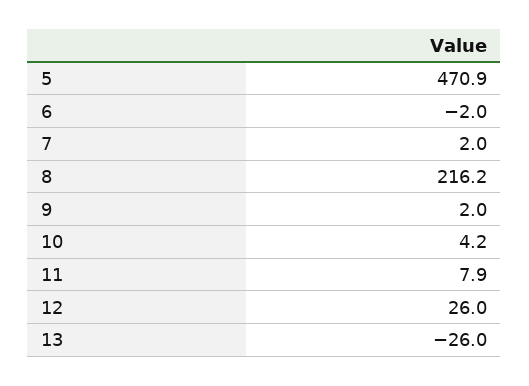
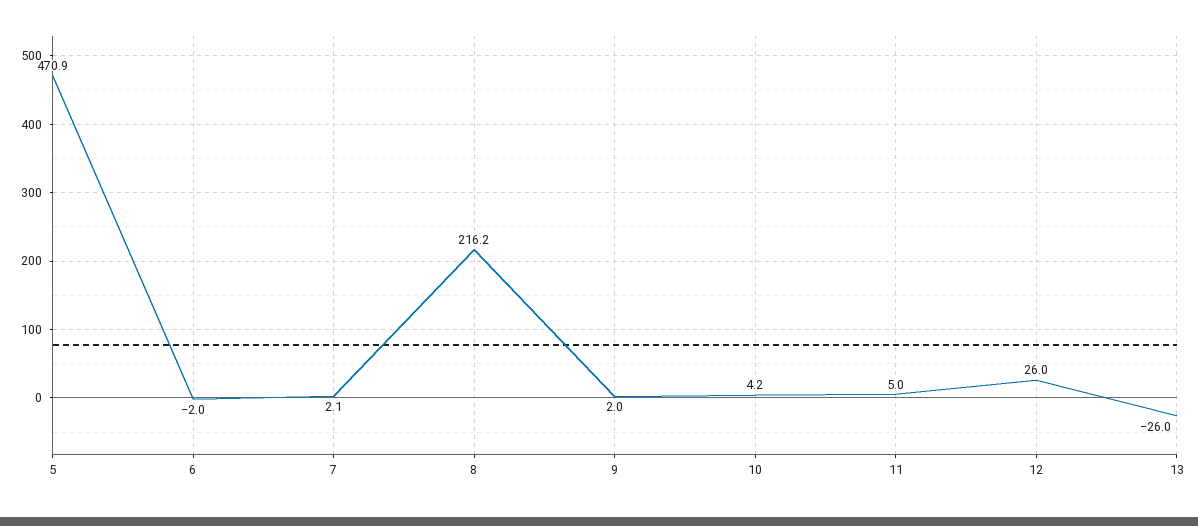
  {
    "5": 470.9,
    "6": -2,
-   "7": 2,
+   "7": 2.1,
    "8": 216.2,
    "9": 2,
    "10": 4.2,
-   "11": 7.9,
+   "11": 5,
    "12": 26,
    "13": -26
  }

